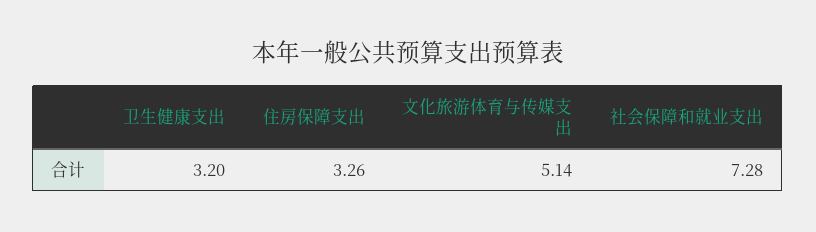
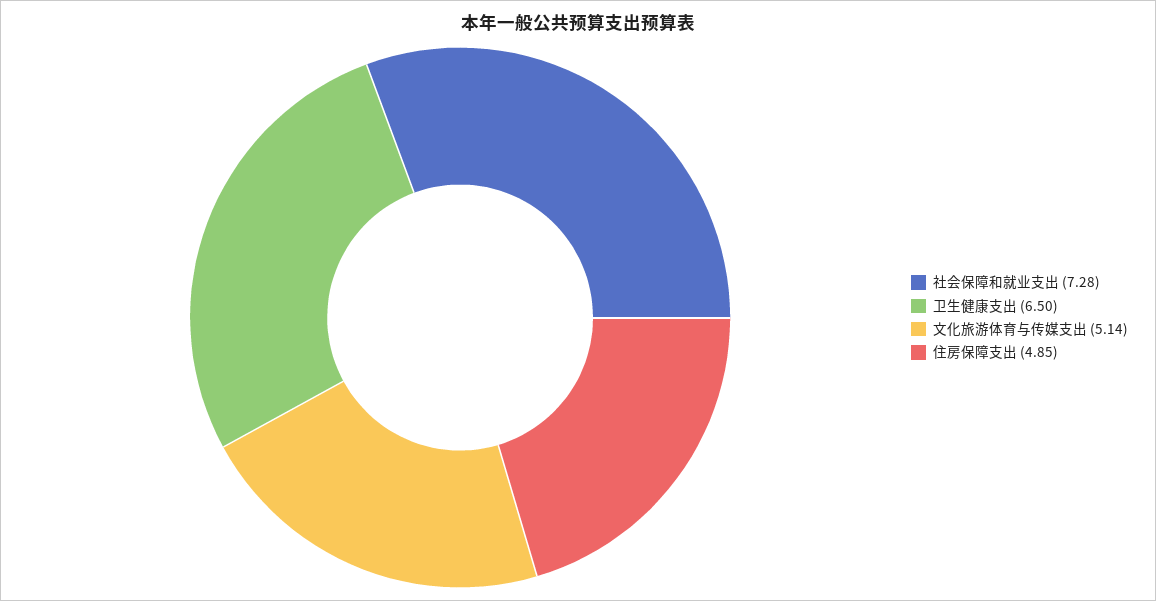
  {
-   "卫生健康支出": 3.2,
+   "卫生健康支出": 6.5,
-   "住房保障支出": 3.26,
+   "住房保障支出": 4.85,
    "文化旅游体育与传媒支出": 5.14,
    "社会保障和就业支出": 7.28
  }

